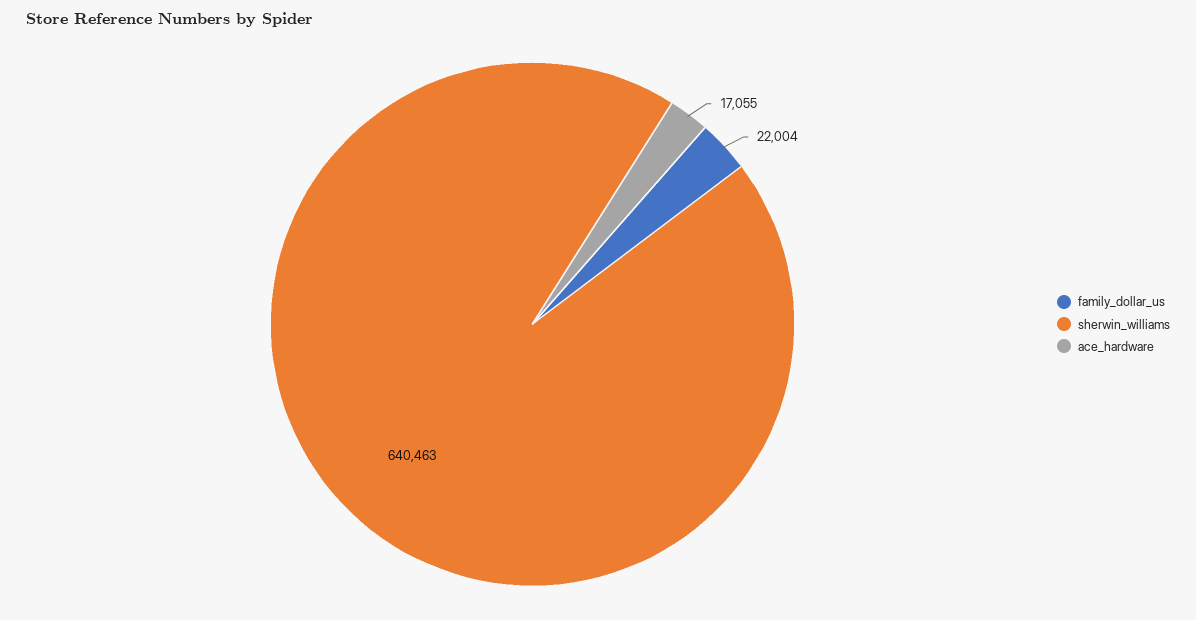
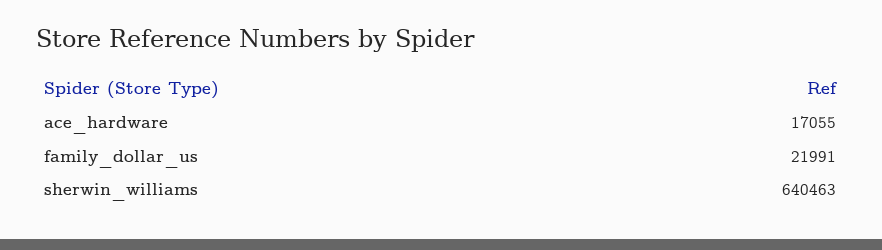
  {
-   "family_dollar_us": 22004,
+   "family_dollar_us": 21991,
    "sherwin_williams": 640463,
    "ace_hardware": 17055
  }

